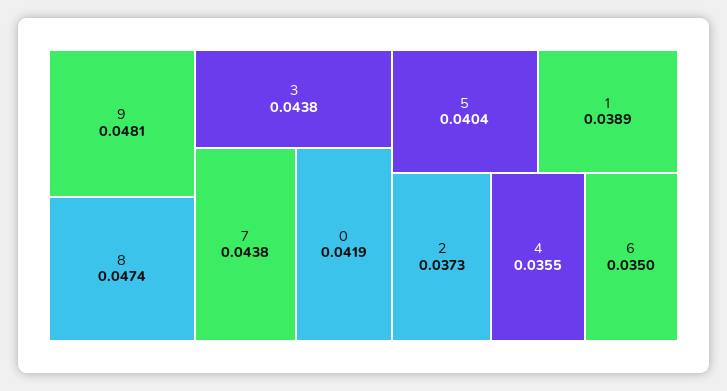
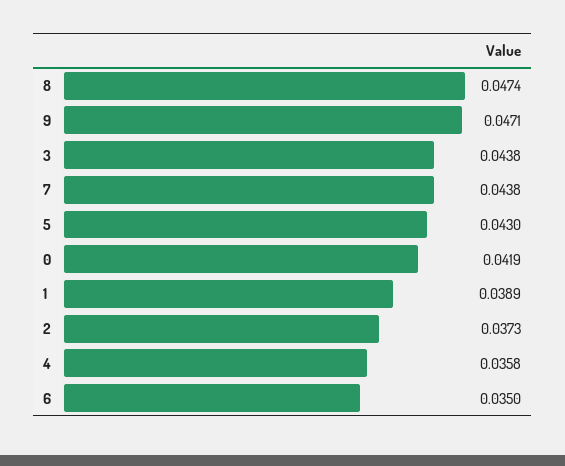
  {
-   "9": 0.0481,
+   "9": 0.0471,
    "8": 0.0474,
    "3": 0.0438,
    "7": 0.0438,
    "0": 0.0419,
-   "5": 0.0404,
+   "5": 0.043,
    "1": 0.0389,
    "2": 0.0373,
-   "4": 0.0355,
+   "4": 0.0358,
    "6": 0.035
  }

